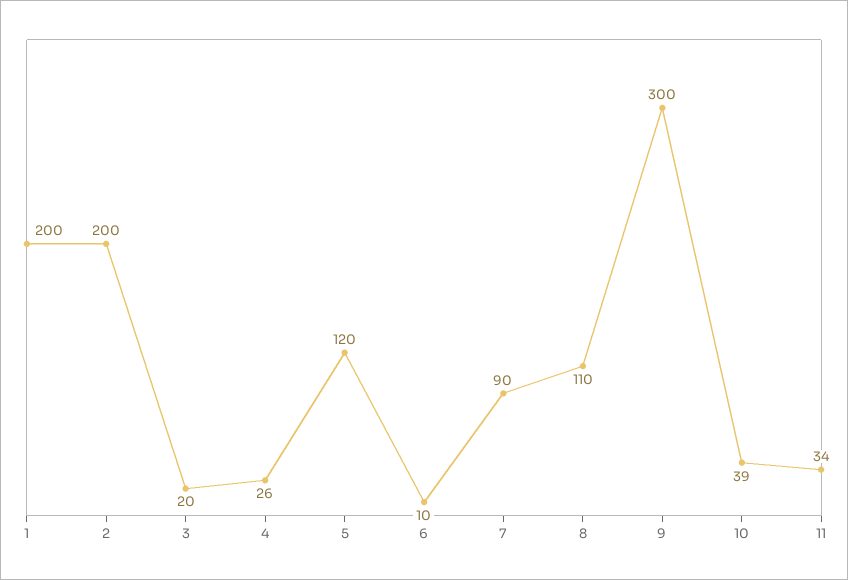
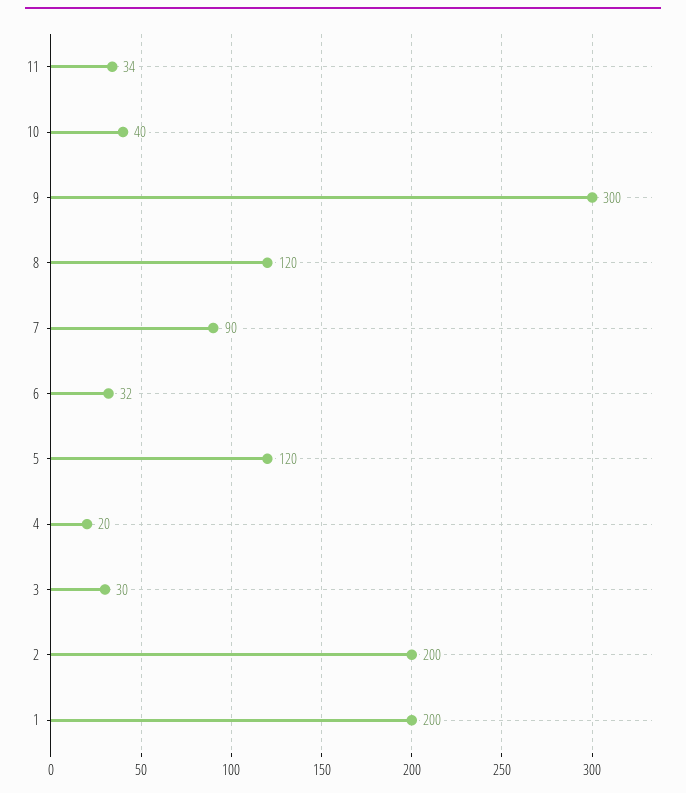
  {
    "1": 200,
    "2": 200,
-   "3": 20,
+   "3": 30,
-   "4": 26,
+   "4": 20,
    "5": 120,
-   "6": 10,
+   "6": 32,
    "7": 90,
-   "8": 110,
+   "8": 120,
    "9": 300,
-   "10": 39,
+   "10": 40,
    "11": 34
  }

